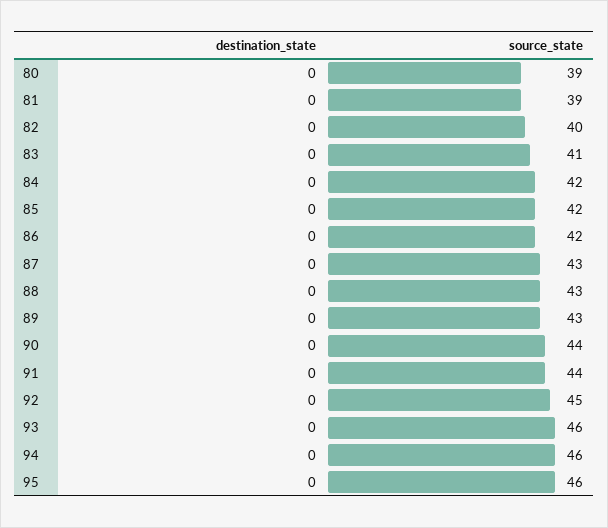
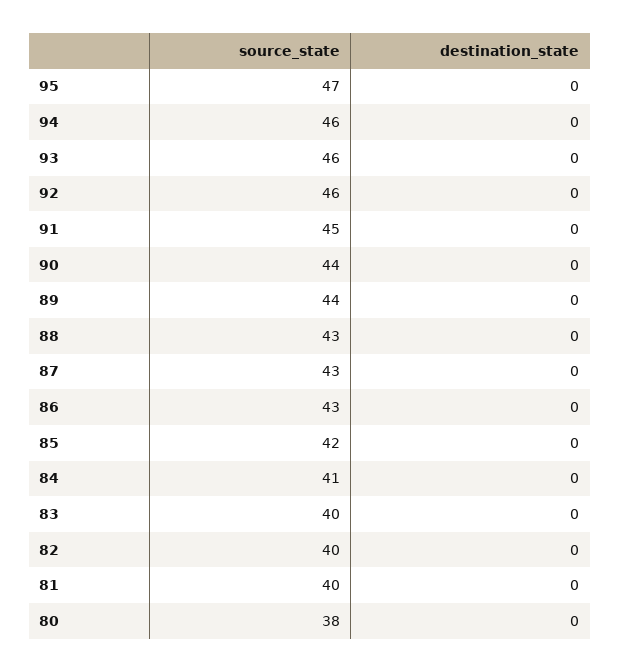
  {
    "destination_state": {
      "80": 0,
      "81": 0,
      "82": 0,
      "83": 0,
      "84": 0,
      "85": 0,
      "86": 0,
      "87": 0,
      "88": 0,
      "89": 0,
      "90": 0,
      "91": 0,
      "92": 0,
      "93": 0,
      "94": 0,
      "95": 0
    },
    "source_state": {
-     "80": 39,
+     "80": 38,
-     "81": 39,
+     "81": 40,
      "82": 40,
-     "83": 41,
+     "83": 40,
-     "84": 42,
+     "84": 41,
      "85": 42,
-     "86": 42,
+     "86": 43,
      "87": 43,
      "88": 43,
-     "89": 43,
+     "89": 44,
      "90": 44,
-     "91": 44,
+     "91": 45,
-     "92": 45,
+     "92": 46,
      "93": 46,
      "94": 46,
-     "95": 46
+     "95": 47
    }
  }

